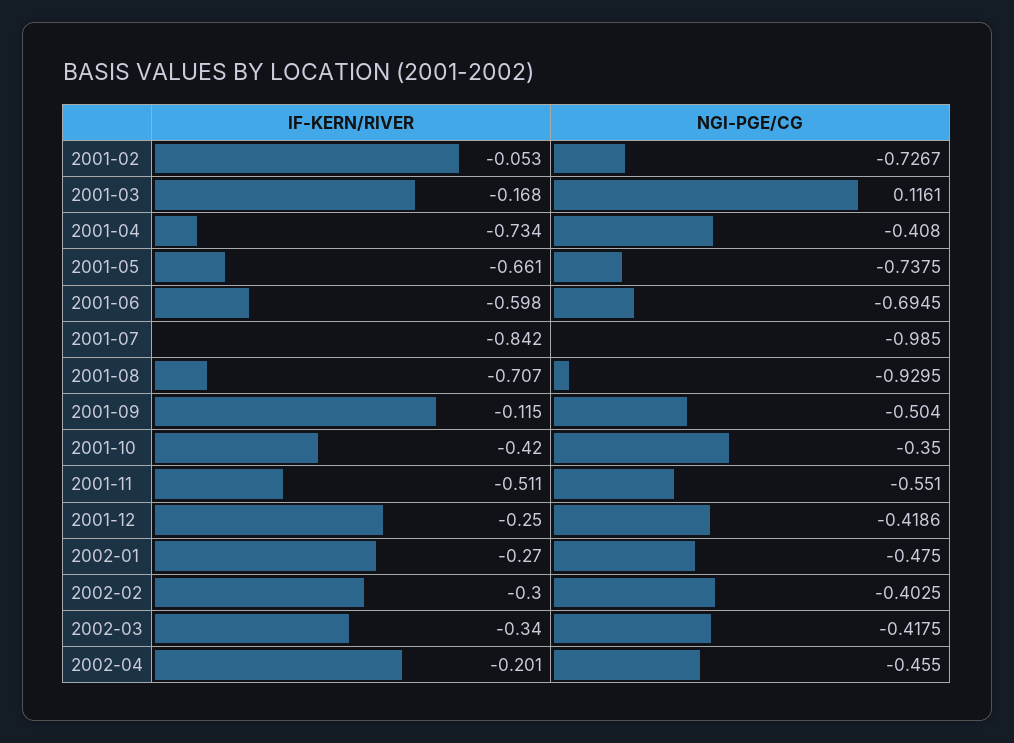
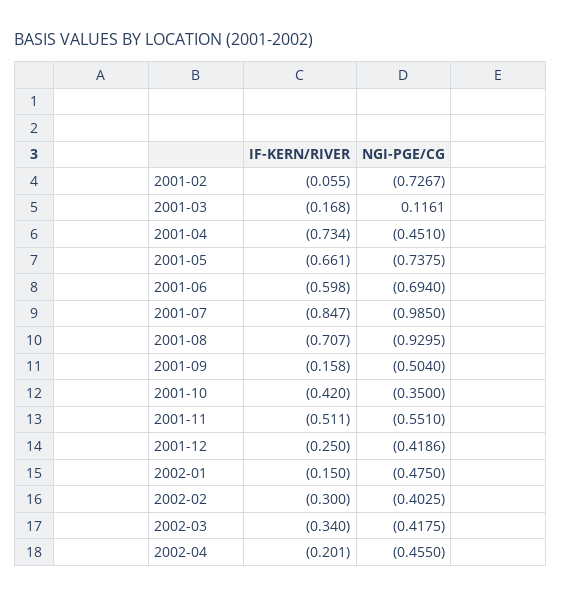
  {
    "IF-KERN/RIVER": {
-     "2001-02": -0.053,
+     "2001-02": -0.055,
      "2001-03": -0.168,
      "2001-04": -0.734,
      "2001-05": -0.661,
      "2001-06": -0.598,
-     "2001-07": -0.842,
+     "2001-07": -0.847,
      "2001-08": -0.707,
-     "2001-09": -0.115,
+     "2001-09": -0.158,
      "2001-10": -0.42,
      "2001-11": -0.511,
      "2001-12": -0.25,
-     "2002-01": -0.27,
+     "2002-01": -0.15,
      "2002-02": -0.3,
      "2002-03": -0.34,
      "2002-04": -0.201
    },
    "NGI-PGE/CG": {
      "2001-02": -0.7267,
      "2001-03": 0.1161,
-     "2001-04": -0.408,
+     "2001-04": -0.451,
      "2001-05": -0.7375,
-     "2001-06": -0.6945,
+     "2001-06": -0.694,
      "2001-07": -0.985,
      "2001-08": -0.9295,
      "2001-09": -0.504,
      "2001-10": -0.35,
      "2001-11": -0.551,
      "2001-12": -0.4186,
      "2002-01": -0.475,
      "2002-02": -0.4025,
      "2002-03": -0.4175,
      "2002-04": -0.455
    }
  }

